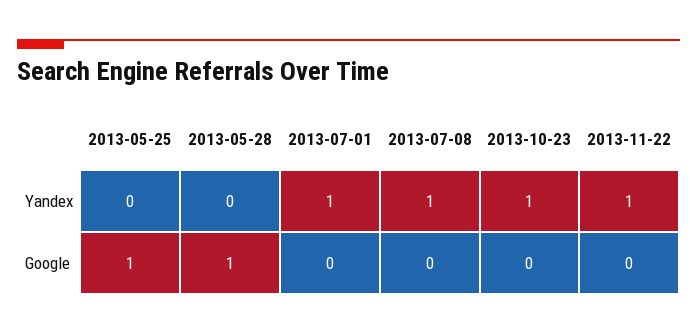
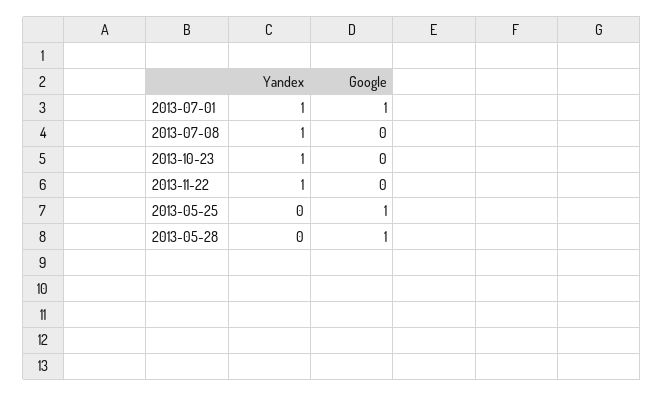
  {
    "2013-05-25": {
      "Yandex": 0,
      "Google": 1
    },
    "2013-05-28": {
      "Yandex": 0,
      "Google": 1
    },
    "2013-07-01": {
      "Yandex": 1,
-     "Google": 0
+     "Google": 1
    },
    "2013-07-08": {
      "Yandex": 1,
      "Google": 0
    },
    "2013-10-23": {
      "Yandex": 1,
      "Google": 0
    },
    "2013-11-22": {
      "Yandex": 1,
      "Google": 0
    }
  }

